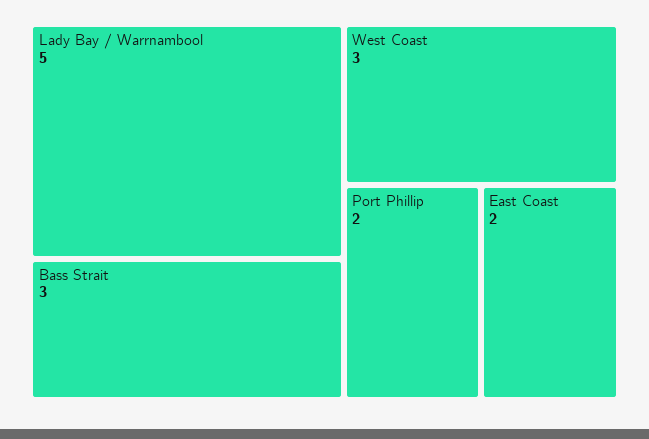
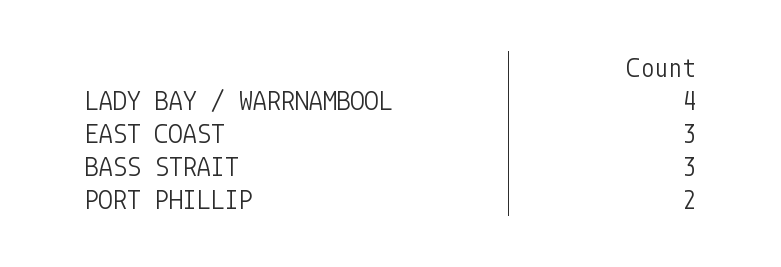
  {
-   "Lady Bay / Warrnambool": 5,
+   "Lady Bay / Warrnambool": 4,
    "Bass Strait": 3,
-   "West Coast": 3,
    "Port Phillip": 2,
-   "East Coast": 2
+   "East Coast": 3
  }

